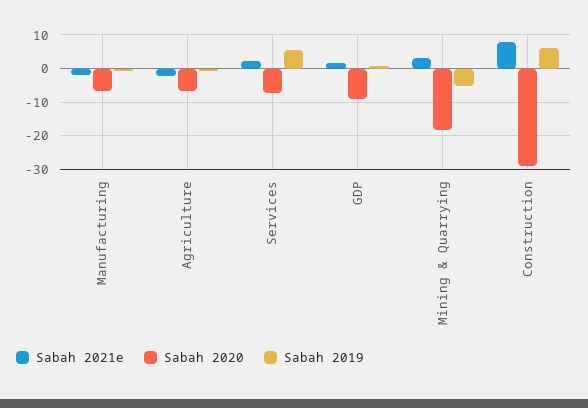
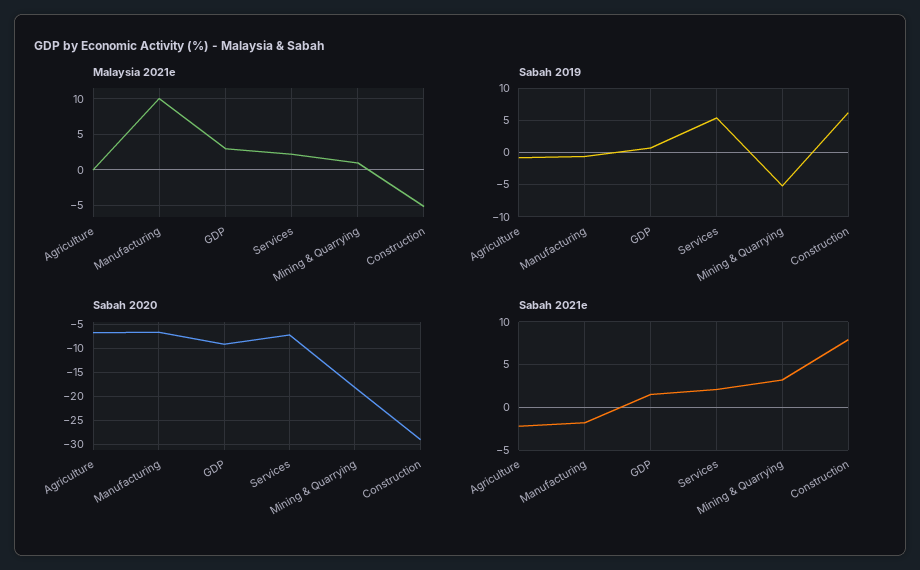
  {
    "Sabah 2021e": {
      "Manufacturing": -2,
      "Agriculture": -2,
      "Services": 2,
      "GDP": 2,
      "Mining & Quarrying": 3,
      "Construction": 8
    },
    "Sabah 2020": {
      "Manufacturing": -6,
      "Agriculture": -6,
      "Services": -8,
      "GDP": -10,
      "Mining & Quarrying": -18,
      "Construction": -30
    },
    "Sabah 2019": {
      "Manufacturing": -1,
      "Agriculture": -1,
      "Services": 5,
      "GDP": 1,
      "Mining & Quarrying": -5,
      "Construction": 6
-   }
+   },
+   "Malaysia 2021e": {
+     "Agriculture": 0,
+     "Manufacturing": 10,
+     "GDP": 3,
+     "Services": 2,
+     "Mining & Quarrying": 1,
+     "Construction": -5
+   }
  }

